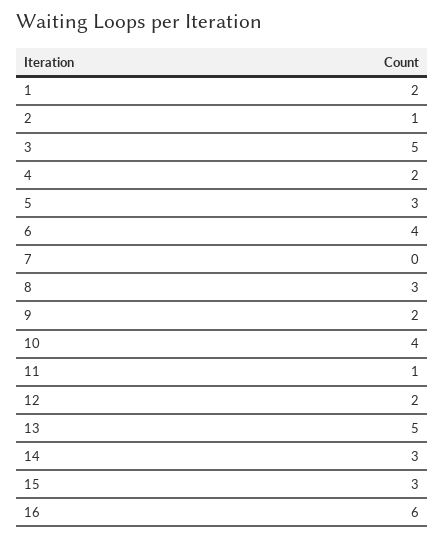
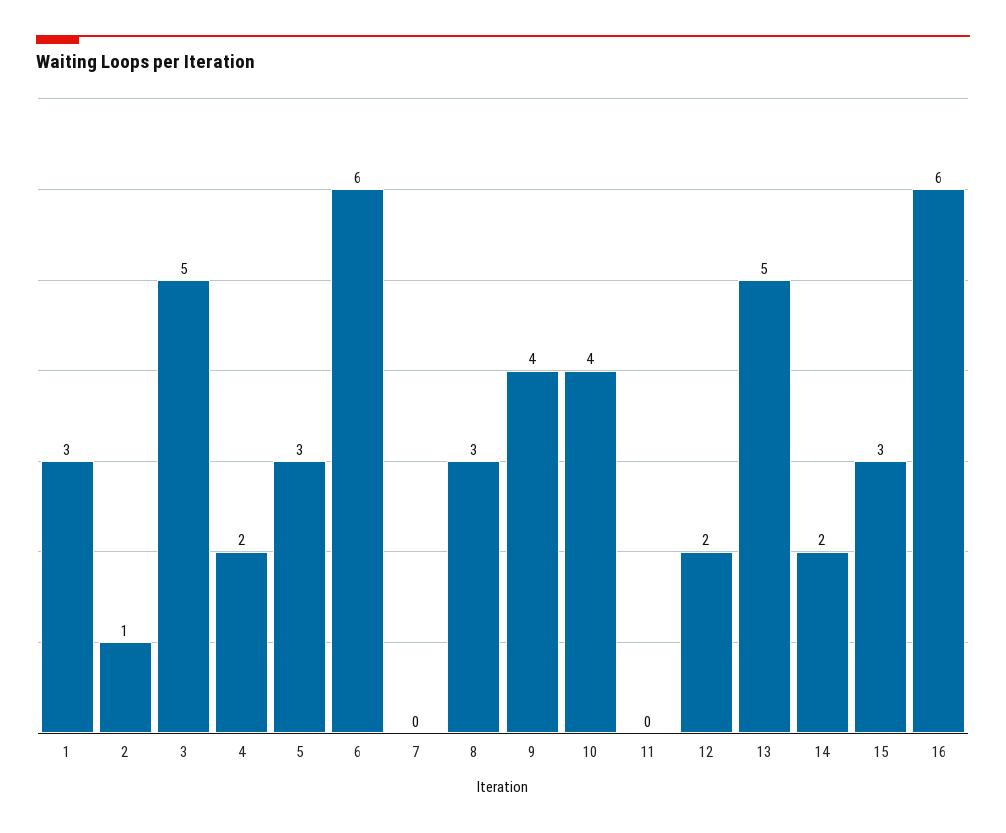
  {
-   "1": 2,
+   "1": 3,
    "2": 1,
    "3": 5,
    "4": 2,
    "5": 3,
-   "6": 4,
+   "6": 6,
    "7": 0,
    "8": 3,
-   "9": 2,
+   "9": 4,
    "10": 4,
-   "11": 1,
+   "11": 0,
    "12": 2,
    "13": 5,
-   "14": 3,
+   "14": 2,
    "15": 3,
    "16": 6
  }

